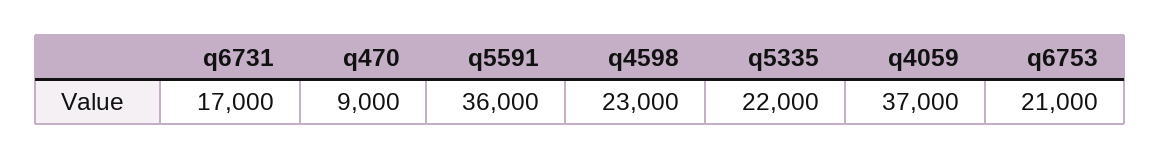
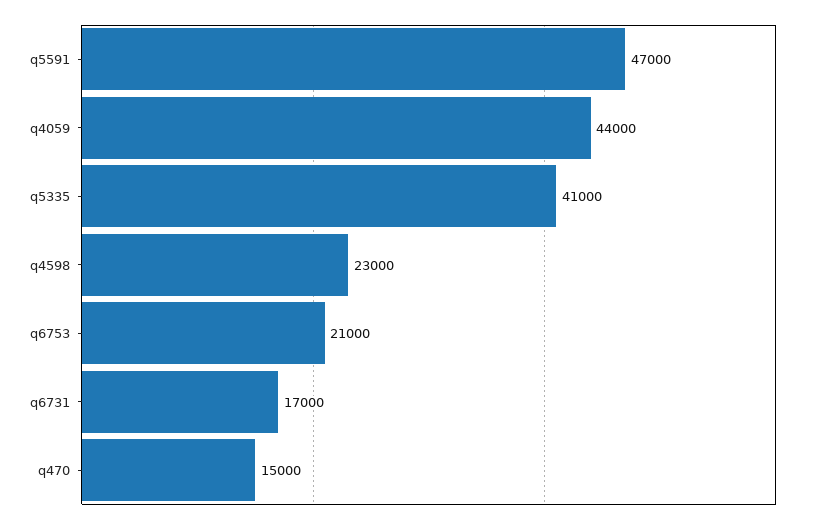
  {
    "q6731": 17000,
-   "q470": 9000,
+   "q470": 15000,
-   "q5591": 36000,
+   "q5591": 47000,
    "q4598": 23000,
-   "q5335": 22000,
+   "q5335": 41000,
-   "q4059": 37000,
+   "q4059": 44000,
    "q6753": 21000
  }

